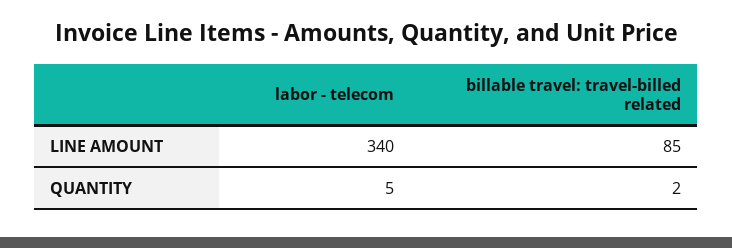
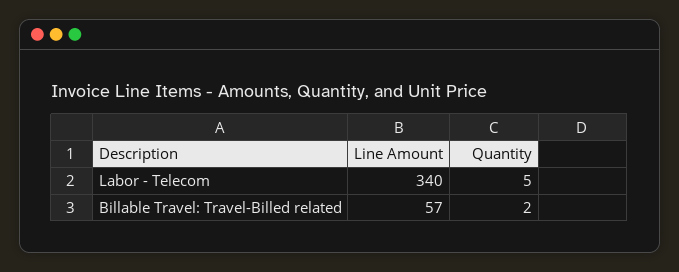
  {
    "labor - telecom": {
      "LINE AMOUNT": 340,
      "QUANTITY": 5
    },
    "billable travel: travel-billed related": {
-     "LINE AMOUNT": 85,
+     "LINE AMOUNT": 57,
      "QUANTITY": 2
    }
  }

